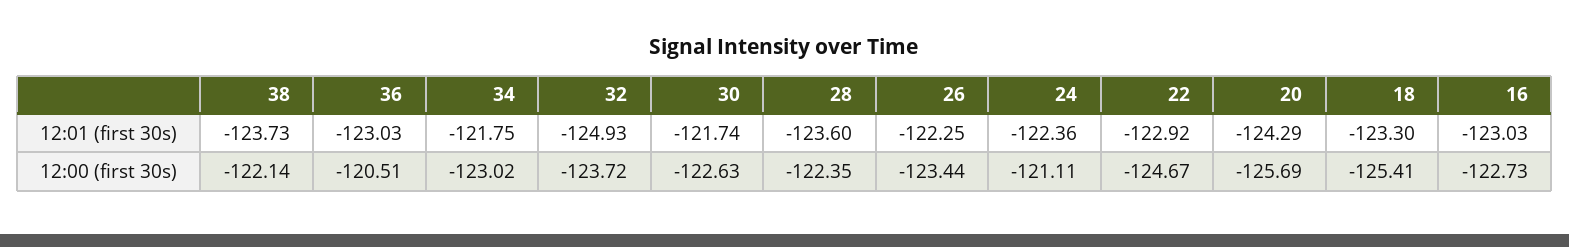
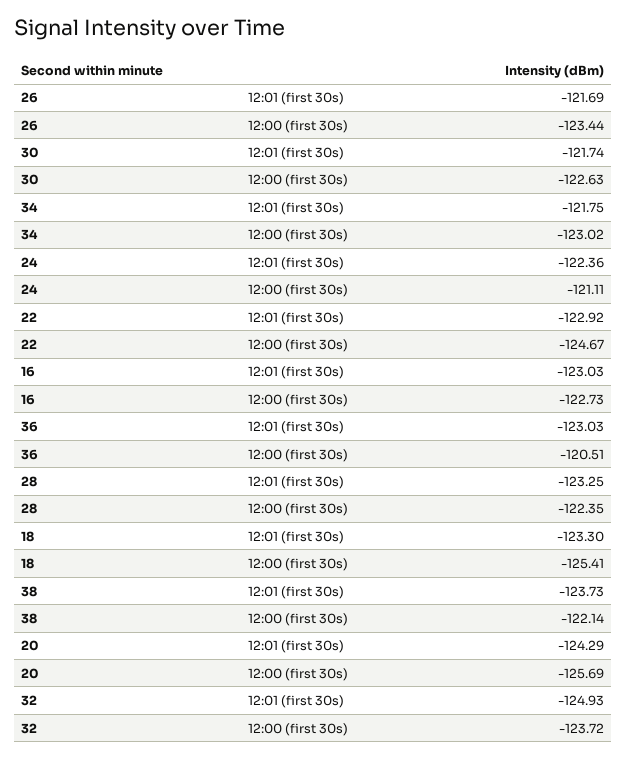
  {
    "38": {
      "12:01 (first 30s)": -123.73,
      "12:00 (first 30s)": -122.14
    },
    "36": {
      "12:01 (first 30s)": -123.03,
      "12:00 (first 30s)": -120.51
    },
    "34": {
      "12:01 (first 30s)": -121.75,
      "12:00 (first 30s)": -123.02
    },
    "32": {
      "12:01 (first 30s)": -124.93,
      "12:00 (first 30s)": -123.72
    },
    "30": {
      "12:01 (first 30s)": -121.74,
      "12:00 (first 30s)": -122.63
    },
    "28": {
-     "12:01 (first 30s)": -123.6,
+     "12:01 (first 30s)": -123.25,
      "12:00 (first 30s)": -122.35
    },
    "26": {
-     "12:01 (first 30s)": -122.25,
+     "12:01 (first 30s)": -121.69,
      "12:00 (first 30s)": -123.44
    },
    "24": {
      "12:01 (first 30s)": -122.36,
      "12:00 (first 30s)": -121.11
    },
    "22": {
      "12:01 (first 30s)": -122.92,
      "12:00 (first 30s)": -124.67
    },
    "20": {
      "12:01 (first 30s)": -124.29,
      "12:00 (first 30s)": -125.69
    },
    "18": {
      "12:01 (first 30s)": -123.3,
      "12:00 (first 30s)": -125.41
    },
    "16": {
      "12:01 (first 30s)": -123.03,
      "12:00 (first 30s)": -122.73
    }
  }

